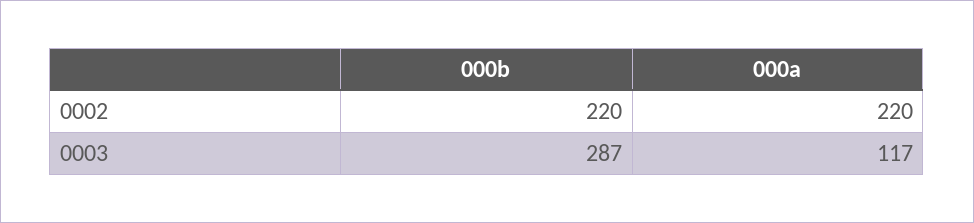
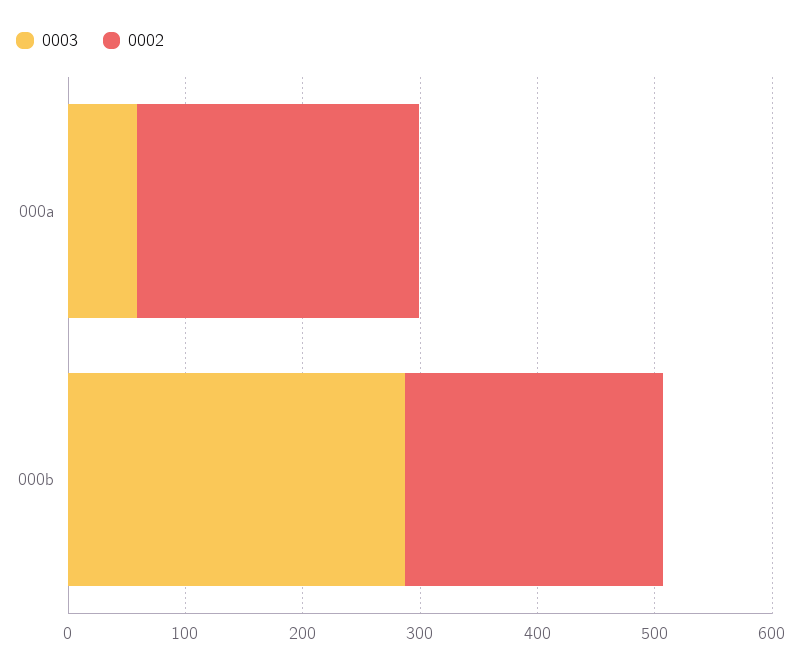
  {
    "0002": {
      "000b": 220,
-     "000a": 220
+     "000a": 240
    },
    "0003": {
      "000b": 287,
-     "000a": 117
+     "000a": 60
    }
  }

